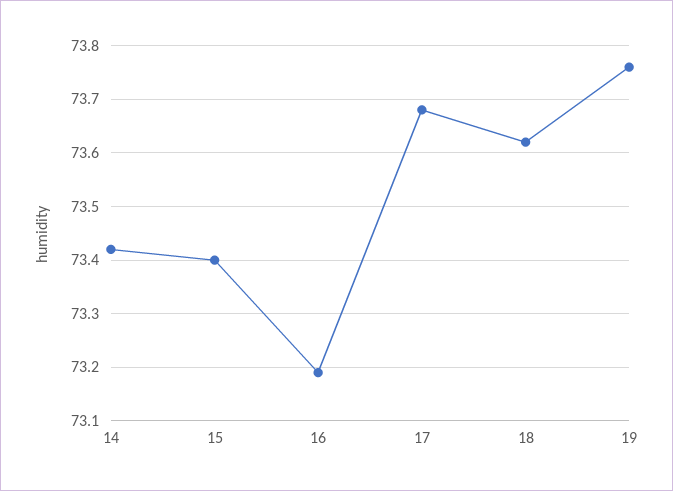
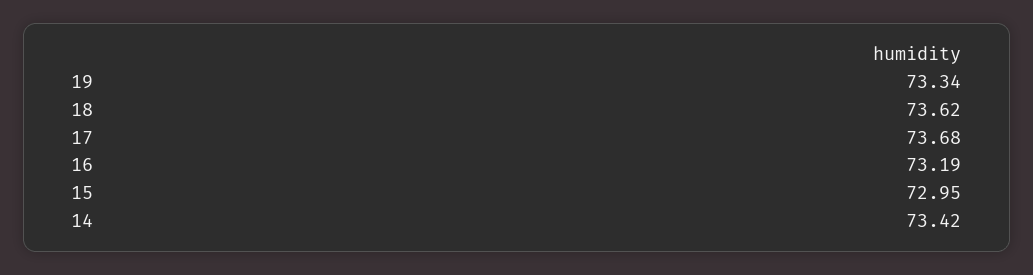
  {
    "14": 73.42,
-   "15": 73.4,
+   "15": 72.95,
    "16": 73.19,
    "17": 73.68,
    "18": 73.62,
-   "19": 73.75
+   "19": 73.34
  }

